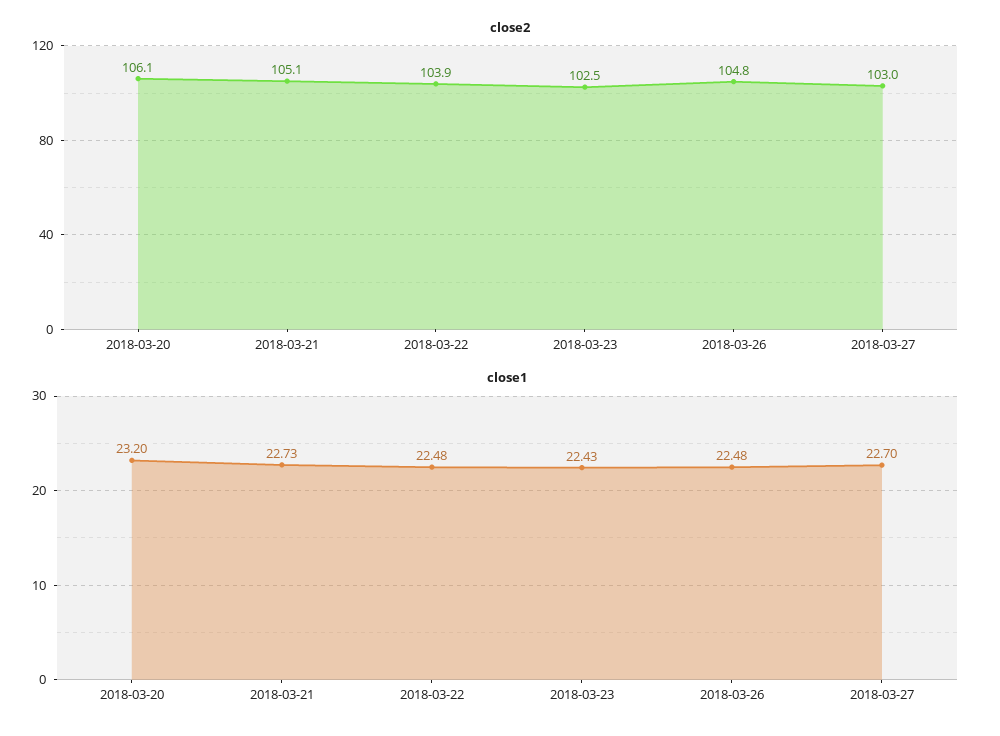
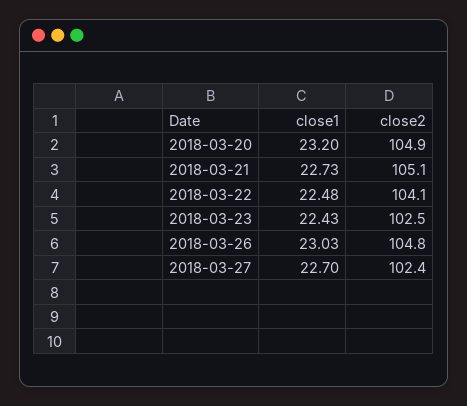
  {
    "close2": {
-     "2018-03-20": 106.1,
+     "2018-03-20": 104.9,
      "2018-03-21": 105.1,
-     "2018-03-22": 103.9,
+     "2018-03-22": 104.1,
      "2018-03-23": 102.5,
      "2018-03-26": 104.8,
-     "2018-03-27": 103
+     "2018-03-27": 102.4
    },
    "close1": {
      "2018-03-20": 23.2,
      "2018-03-21": 22.73,
      "2018-03-22": 22.48,
      "2018-03-23": 22.43,
-     "2018-03-26": 22.48,
+     "2018-03-26": 23.03,
      "2018-03-27": 22.7
    }
  }

